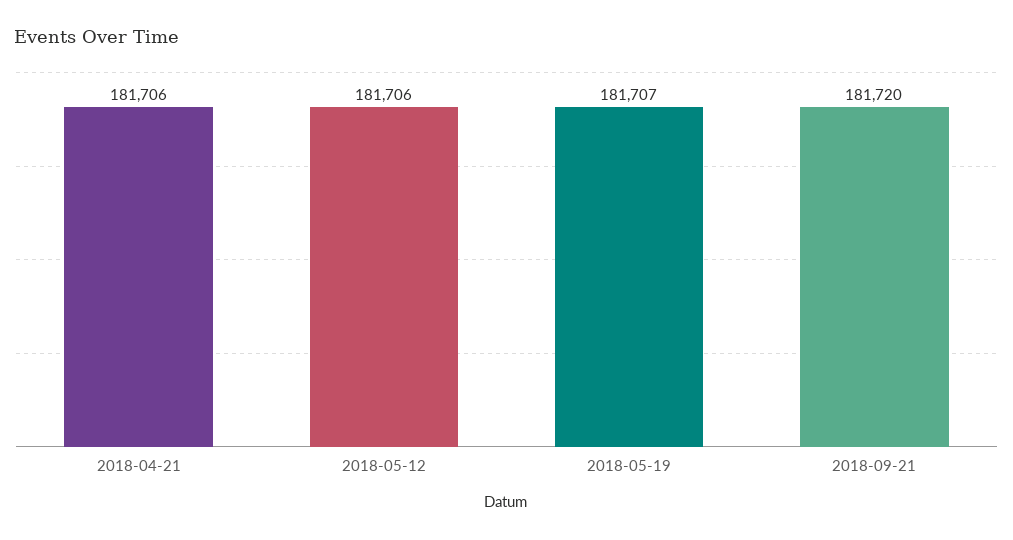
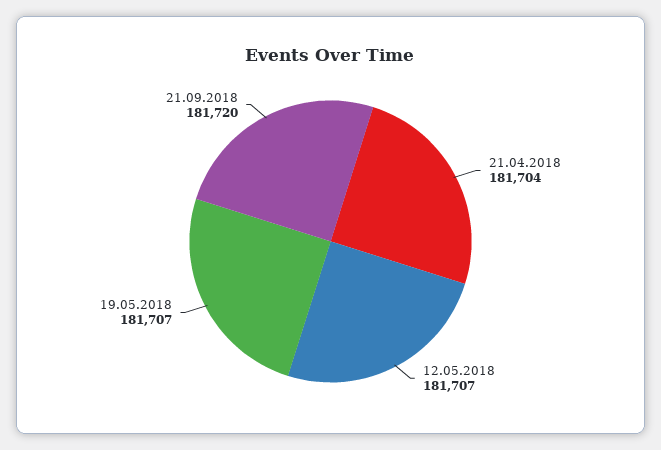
  {
-   "2018-04-21": 181706,
+   "2018-04-21": 181704,
-   "2018-05-12": 181706,
+   "2018-05-12": 181707,
    "2018-05-19": 181707,
    "2018-09-21": 181720
  }

